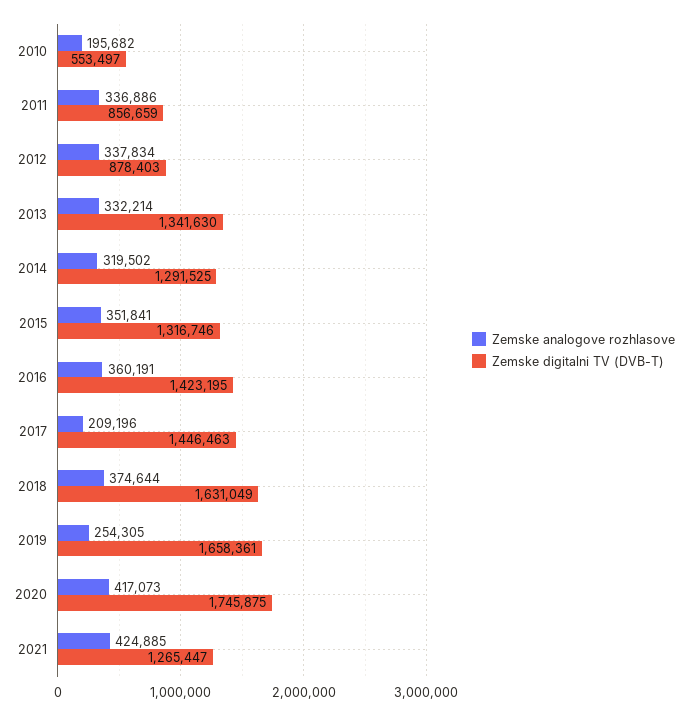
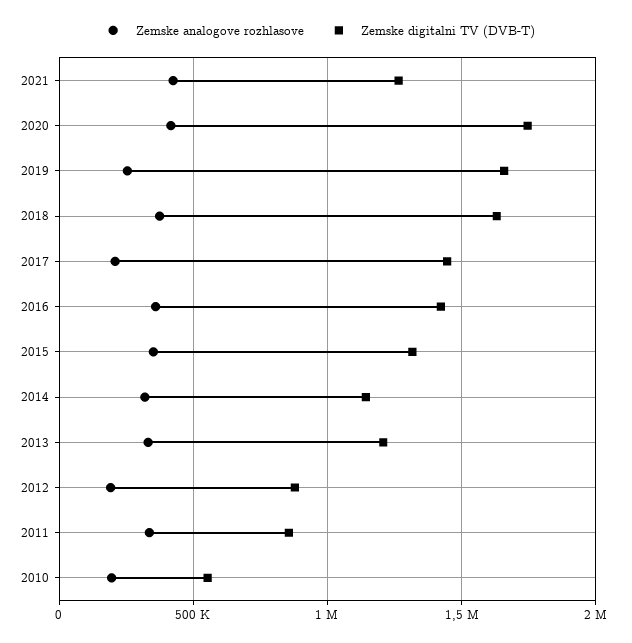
  {
    "Zemske analogove rozhlasove": {
      "2010": 195682,
      "2011": 336886,
-     "2012": 337834,
+     "2012": 200000,
      "2013": 332214,
      "2014": 319502,
      "2015": 351841,
      "2016": 360191,
      "2017": 209196,
      "2018": 374644,
      "2019": 254305,
      "2020": 417073,
      "2021": 424885
    },
    "Zemske digitalni TV (DVB-T)": {
      "2010": 553497,
      "2011": 856659,
      "2012": 878403,
-     "2013": 1341630,
+     "2013": 1200000,
-     "2014": 1291525,
+     "2014": 1150000,
      "2015": 1316746,
      "2016": 1423195,
      "2017": 1446463,
      "2018": 1631049,
      "2019": 1658361,
      "2020": 1745875,
      "2021": 1265447
    }
  }

